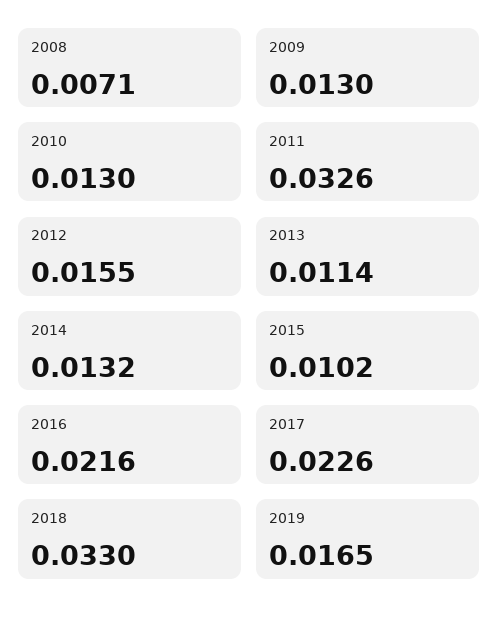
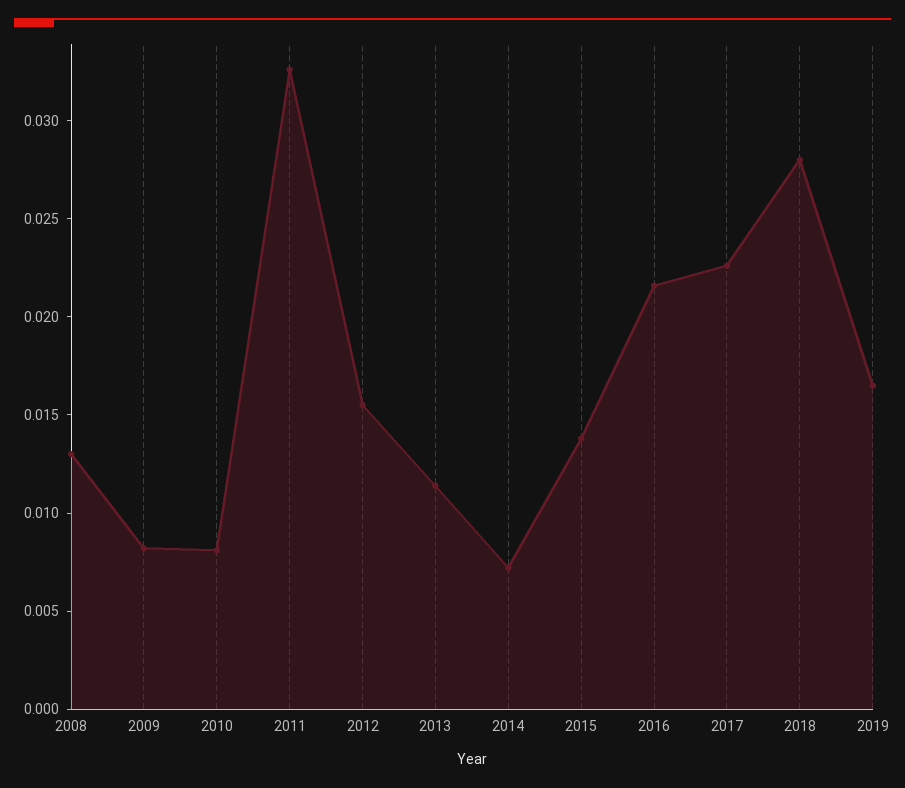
  {
-   "2008": 0.0071,
+   "2008": 0.013,
-   "2009": 0.013,
+   "2009": 0.008,
-   "2010": 0.013,
+   "2010": 0.008,
    "2011": 0.0326,
    "2012": 0.0155,
    "2013": 0.0114,
-   "2014": 0.0132,
+   "2014": 0.007,
-   "2015": 0.0102,
+   "2015": 0.014,
    "2016": 0.0216,
    "2017": 0.0226,
-   "2018": 0.033,
+   "2018": 0.028,
    "2019": 0.0165
  }

